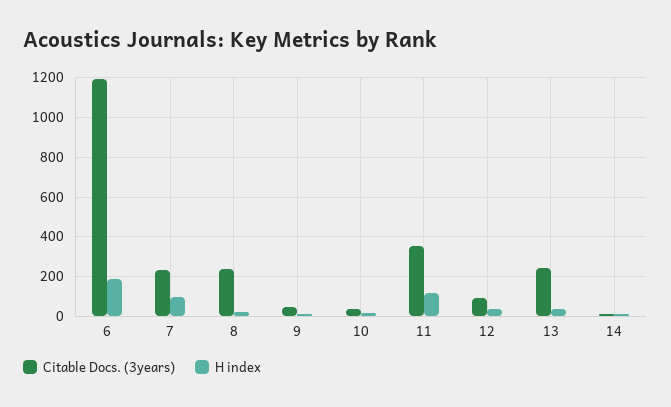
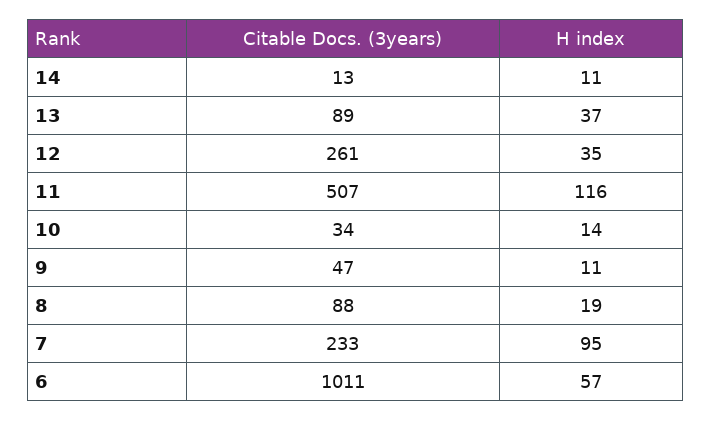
  {
    "Citable Docs. (3years)": {
-     "6": 1200,
+     "6": 1011,
      "7": 233,
-     "8": 250,
+     "8": 88,
      "9": 47,
      "10": 34,
-     "11": 350,
+     "11": 507,
-     "12": 100,
+     "12": 261,
-     "13": 250,
+     "13": 89,
      "14": 13
    },
    "H index": {
-     "6": 200,
+     "6": 57,
      "7": 95,
      "8": 19,
      "9": 11,
      "10": 14,
      "11": 116,
      "12": 35,
      "13": 37,
      "14": 11
    }
  }

